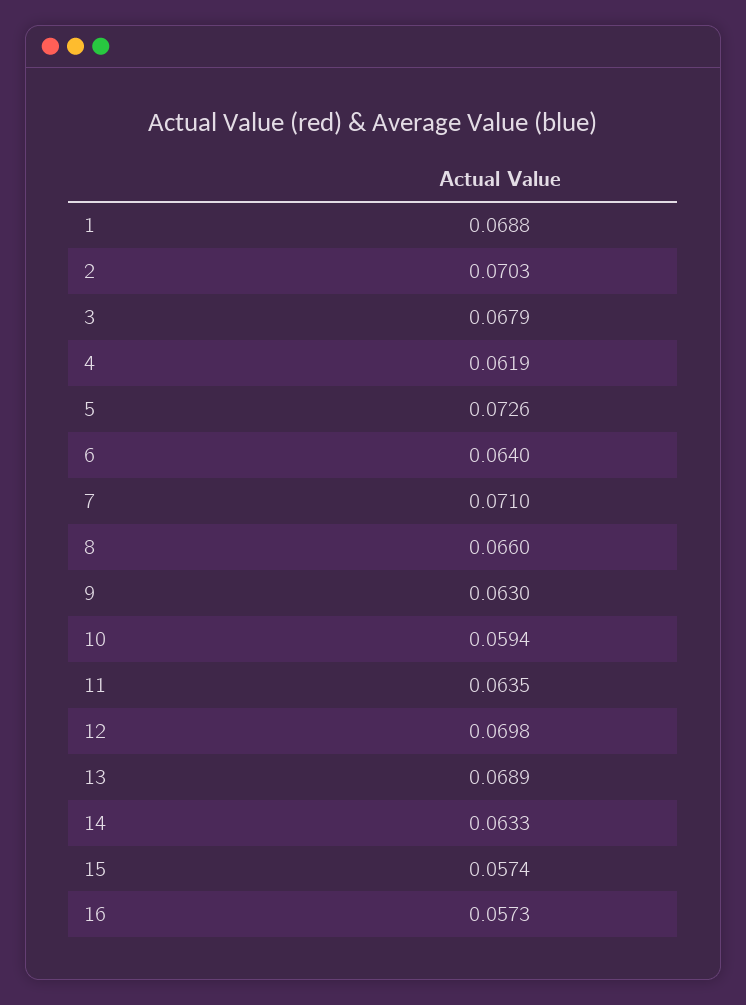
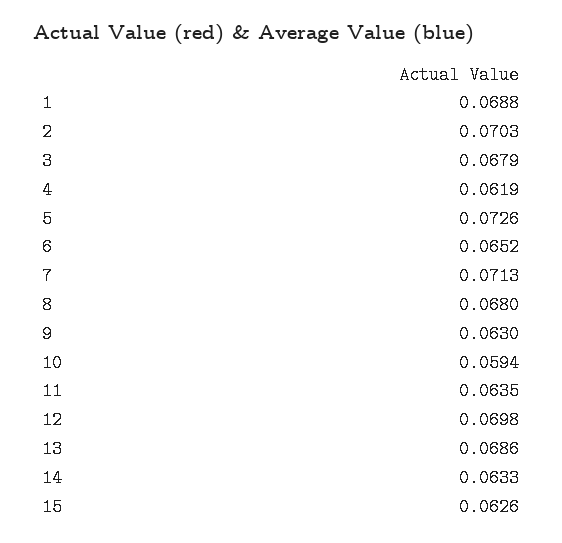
  {
    "1": 0.0688,
    "2": 0.0703,
    "3": 0.0679,
    "4": 0.0619,
    "5": 0.0726,
-   "6": 0.064,
+   "6": 0.0652,
-   "7": 0.071,
+   "7": 0.0713,
-   "8": 0.066,
+   "8": 0.068,
    "9": 0.063,
    "10": 0.0594,
    "11": 0.0635,
    "12": 0.0698,
-   "13": 0.0689,
+   "13": 0.0686,
    "14": 0.0633,
-   "15": 0.0574,
+   "15": 0.0626
-   "16": 0.0573
  }

